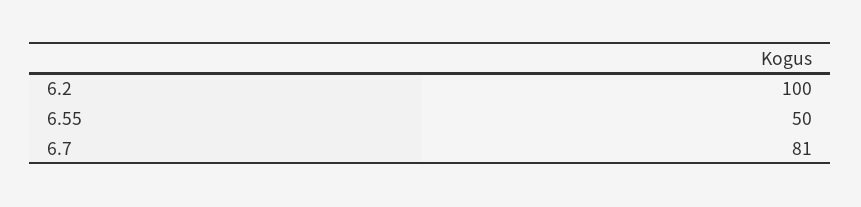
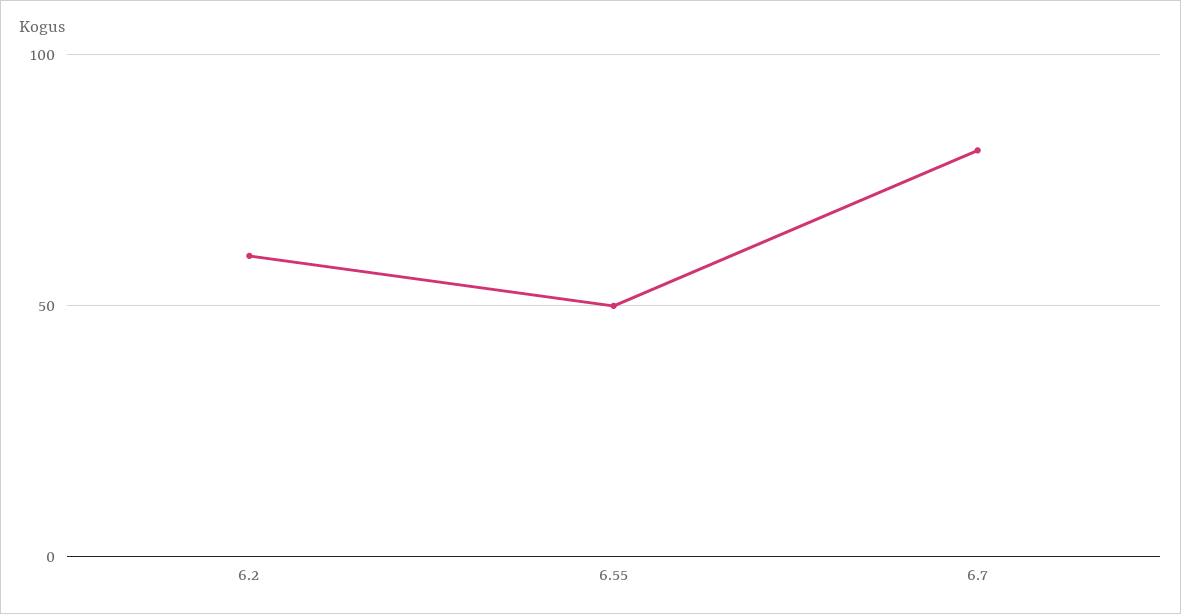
  {
-   "6.2": 100,
+   "6.2": 60,
    "6.55": 50,
    "6.7": 81
  }

